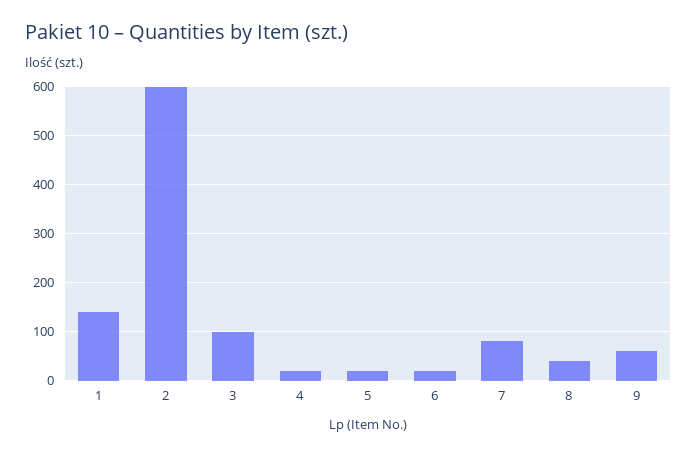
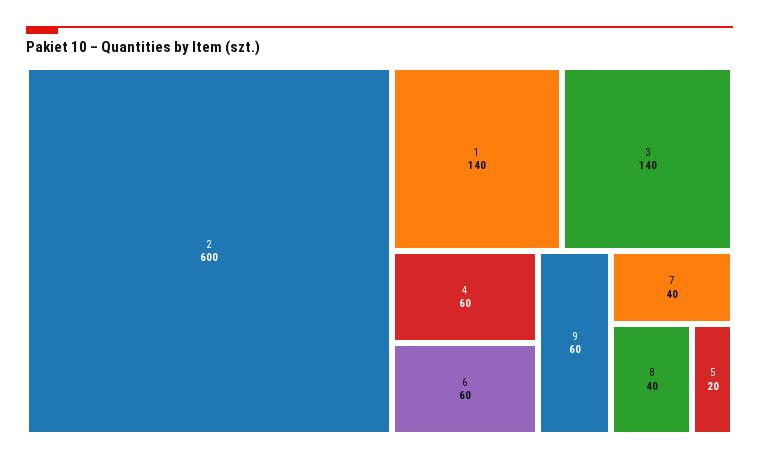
  {
    "1": 140,
    "2": 600,
-   "3": 100,
+   "3": 140,
-   "4": 20,
+   "4": 60,
    "5": 20,
-   "6": 20,
+   "6": 60,
-   "7": 80,
+   "7": 40,
    "8": 40,
    "9": 60
  }

